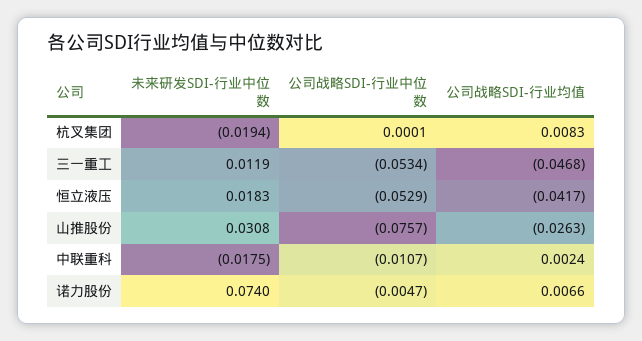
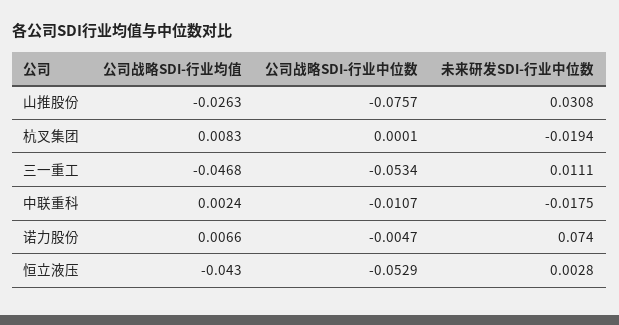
  {
    "未来研发SDI-行业中位数": {
      "杭叉集团": -0.0194,
-     "三一重工": 0.0119,
+     "三一重工": 0.0111,
-     "恒立液压": 0.0183,
+     "恒立液压": 0.0028,
      "山推股份": 0.0308,
      "中联重科": -0.0175,
      "诺力股份": 0.074
    },
    "公司战略SDI-行业中位数": {
      "杭叉集团": 0.0001,
      "三一重工": -0.0534,
      "恒立液压": -0.0529,
      "山推股份": -0.0757,
      "中联重科": -0.0107,
      "诺力股份": -0.0047
    },
    "公司战略SDI-行业均值": {
      "杭叉集团": 0.0083,
      "三一重工": -0.0468,
-     "恒立液压": -0.0417,
+     "恒立液压": -0.043,
      "山推股份": -0.0263,
      "中联重科": 0.0024,
      "诺力股份": 0.0066
    }
  }

